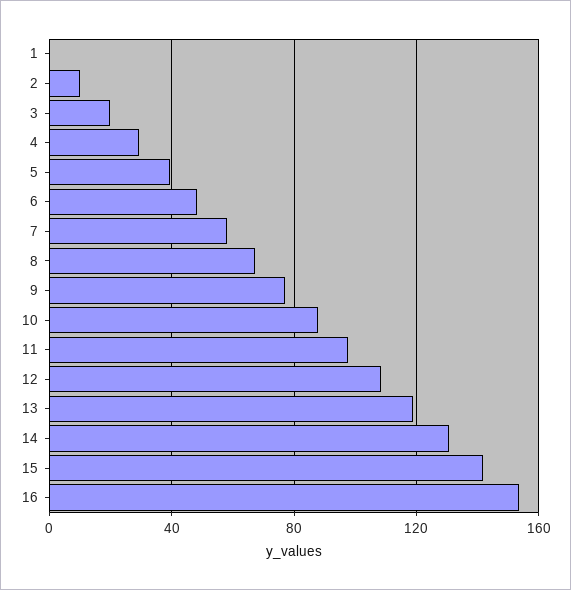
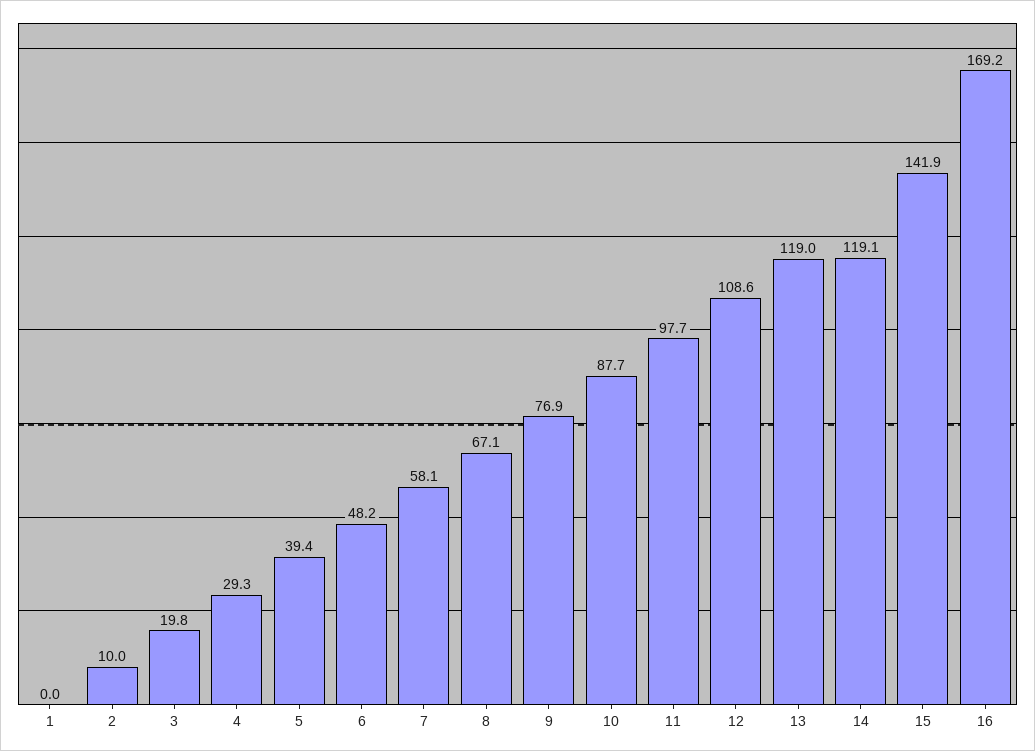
  {
    "1": 0,
    "2": 10,
    "3": 19.8,
    "4": 29.3,
    "5": 39.4,
    "6": 48.2,
    "7": 58.1,
    "8": 67.1,
    "9": 76.9,
    "10": 87.7,
    "11": 97.7,
    "12": 108.6,
    "13": 119,
-   "14": 130,
+   "14": 119.1,
    "15": 141.9,
-   "16": 155
+   "16": 169.2
  }

